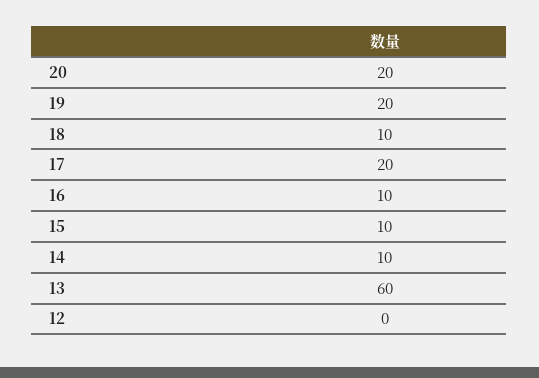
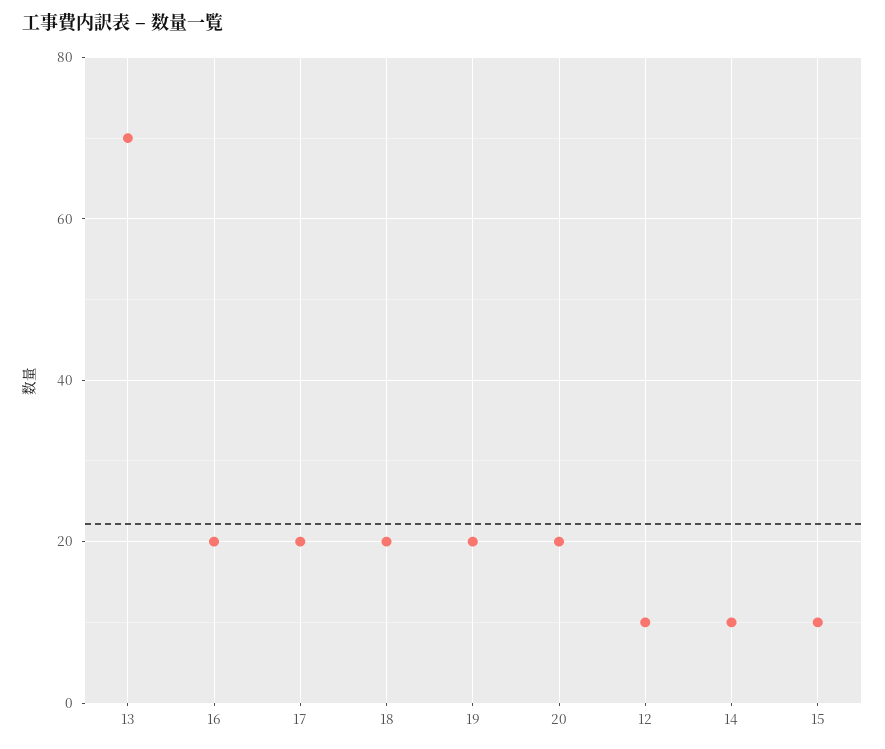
  {
    "20": 20,
    "19": 20,
-   "18": 10,
+   "18": 20,
    "17": 20,
-   "16": 10,
+   "16": 20,
    "15": 10,
    "14": 10,
-   "13": 60,
+   "13": 70,
-   "12": 0
+   "12": 10
  }

